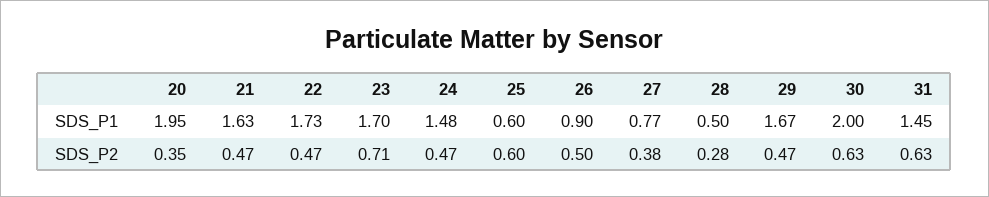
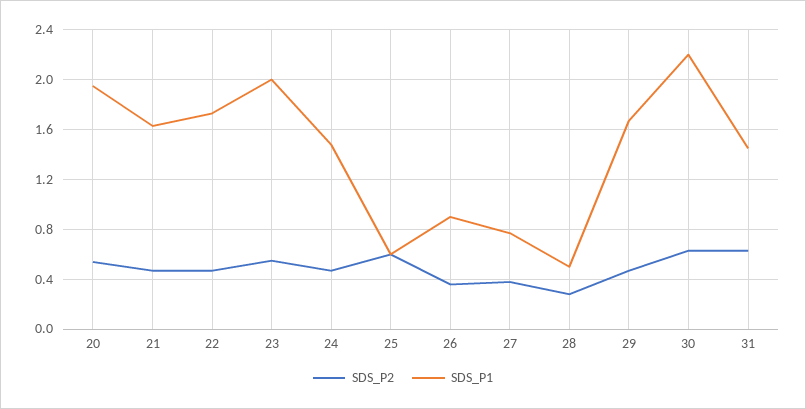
  {
    "SDS_P1": {
      "20": 1.95,
      "21": 1.63,
      "22": 1.73,
-     "23": 1.7,
+     "23": 2,
      "24": 1.48,
      "25": 0.6,
      "26": 0.9,
      "27": 0.77,
      "28": 0.5,
      "29": 1.67,
-     "30": 2,
+     "30": 2.2,
      "31": 1.45
    },
    "SDS_P2": {
-     "20": 0.35,
+     "20": 0.55,
      "21": 0.47,
      "22": 0.47,
-     "23": 0.71,
+     "23": 0.55,
      "24": 0.47,
      "25": 0.6,
-     "26": 0.5,
+     "26": 0.35,
      "27": 0.38,
      "28": 0.28,
      "29": 0.47,
      "30": 0.63,
      "31": 0.63
    }
  }

